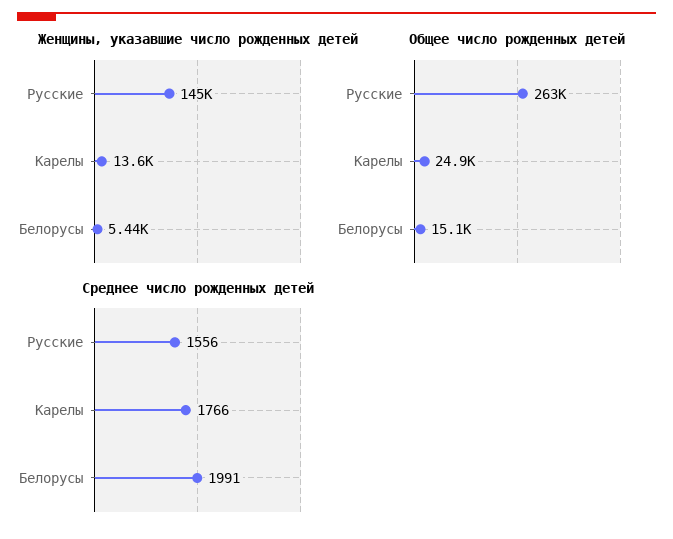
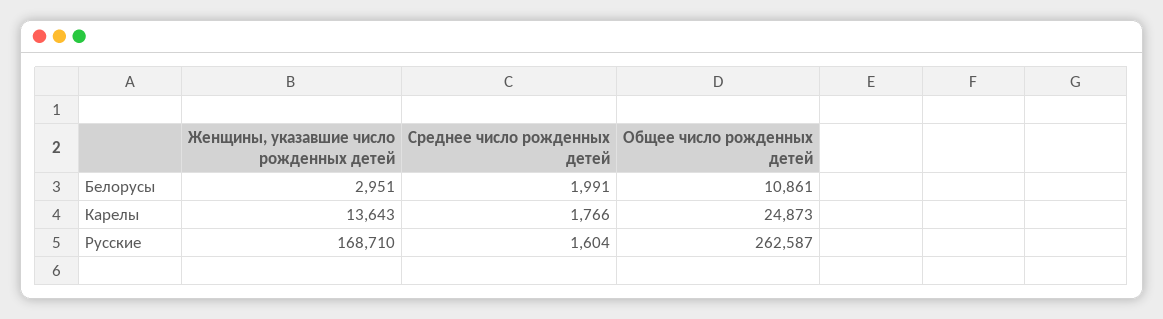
  {
    "Женщины, указавшие число рожденных детей": {
-     "Русские": 145000,
+     "Русские": 168710,
      "Карелы": 13643,
-     "Белорусы": 5440
+     "Белорусы": 2951
    },
    "Общее число рожденных детей": {
      "Русские": 262587,
      "Карелы": 24873,
-     "Белорусы": 15100
+     "Белорусы": 10861
    },
    "Среднее число рожденных детей": {
-     "Русские": 1556,
+     "Русские": 1604,
      "Карелы": 1766,
      "Белорусы": 1991
    }
  }

